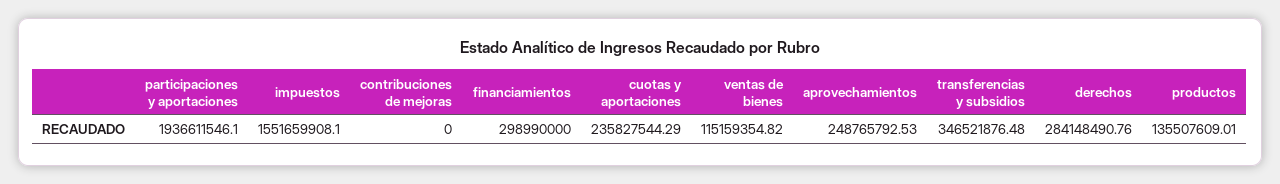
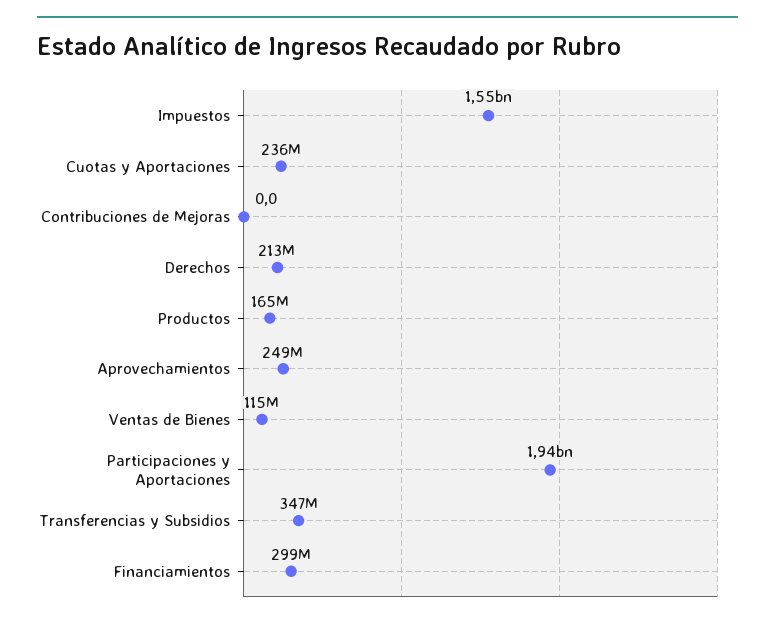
  {
    "participaciones y aportaciones": 1936611546.1,
    "impuestos": 1551659908.1,
    "contribuciones de mejoras": 0,
    "financiamientos": 298990000,
    "cuotas y aportaciones": 235827544.29,
    "ventas de bienes": 115159354.82,
    "aprovechamientos": 248765792.53,
    "transferencias y subsidios": 346521876.48,
-   "derechos": 284148490.76,
+   "derechos": 213000000,
-   "productos": 135507609.01
+   "productos": 165000000
  }

